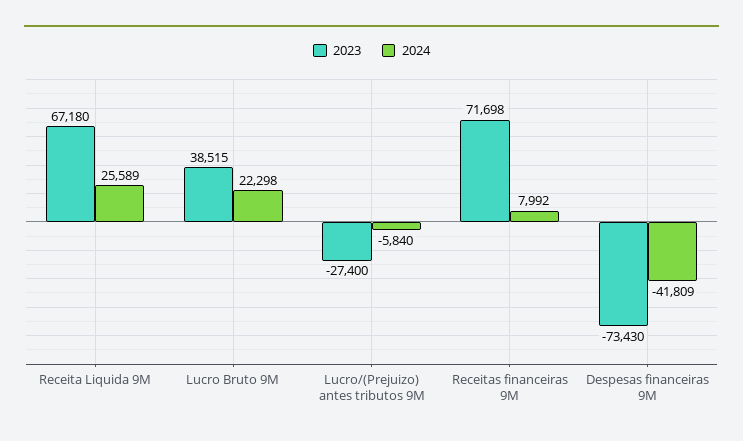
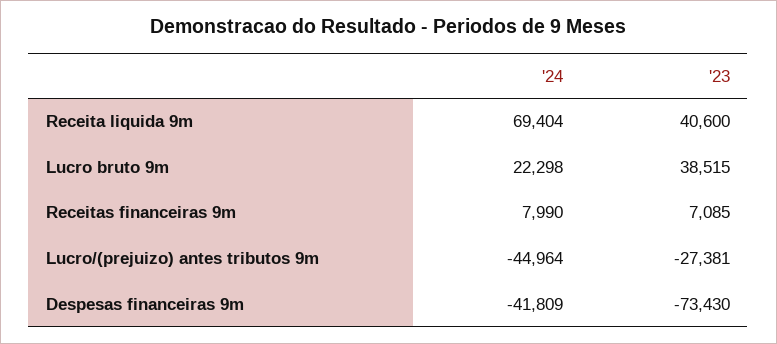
  {
    "2023": {
-     "Receita Liquida 9M": 67180,
+     "Receita Liquida 9M": 40600,
      "Lucro Bruto 9M": 38515,
-     "Lucro/(Prejuizo) antes tributos 9M": -27400,
+     "Lucro/(Prejuizo) antes tributos 9M": -27381,
-     "Receitas financeiras 9M": 71698,
+     "Receitas financeiras 9M": 7085,
      "Despesas financeiras 9M": -73430
    },
    "2024": {
-     "Receita Liquida 9M": 25589,
+     "Receita Liquida 9M": 69404,
      "Lucro Bruto 9M": 22298,
-     "Lucro/(Prejuizo) antes tributos 9M": -5840,
+     "Lucro/(Prejuizo) antes tributos 9M": -44964,
-     "Receitas financeiras 9M": 7992,
+     "Receitas financeiras 9M": 7990,
      "Despesas financeiras 9M": -41809
    }
  }

